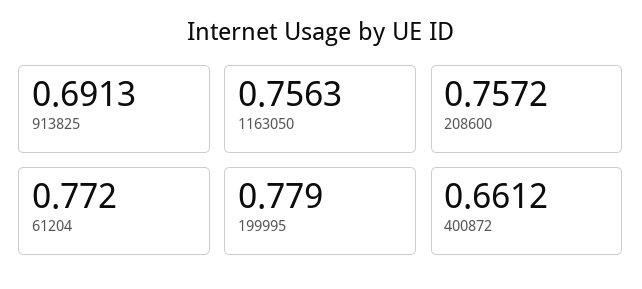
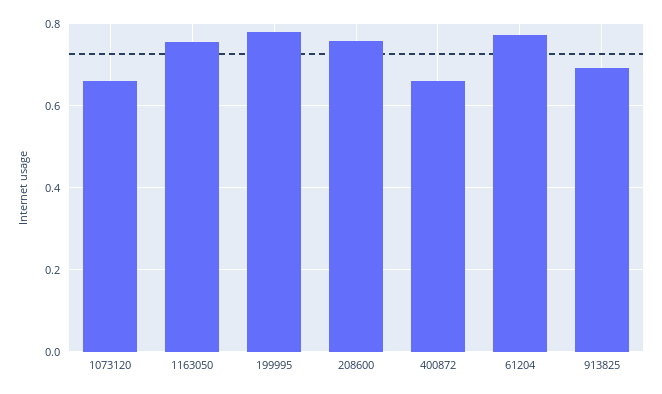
  {
    "913825": 0.6913,
    "1163050": 0.7563,
    "208600": 0.7572,
    "61204": 0.772,
    "199995": 0.779,
-   "400872": 0.6612
+   "400872": 0.6612,
+   "1073120": 0.66
  }

